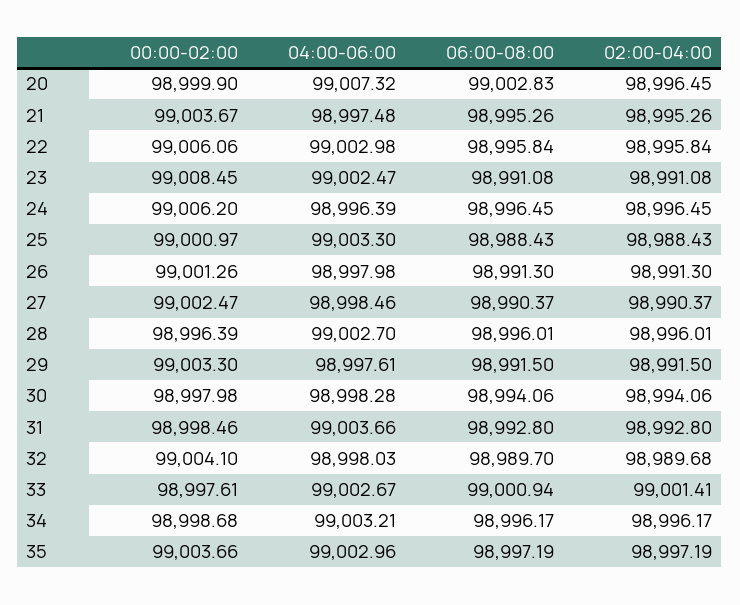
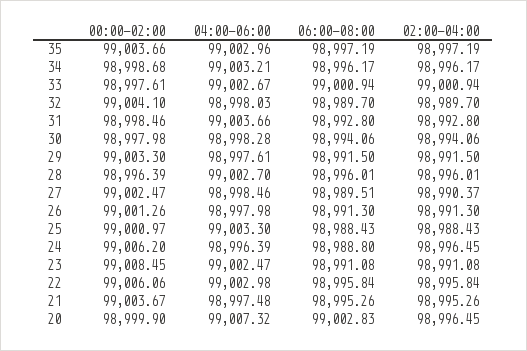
  {
    "00:00-02:00": {
      "20": 98999.9,
      "21": 99003.67,
      "22": 99006.06,
      "23": 99008.45,
      "24": 99006.2,
      "25": 99000.97,
      "26": 99001.26,
      "27": 99002.47,
      "28": 98996.39,
      "29": 99003.3,
      "30": 98997.98,
      "31": 98998.46,
      "32": 99004.1,
      "33": 98997.61,
      "34": 98998.68,
      "35": 99003.66
    },
    "04:00-06:00": {
      "20": 99007.32,
      "21": 98997.48,
      "22": 99002.98,
      "23": 99002.47,
      "24": 98996.39,
      "25": 99003.3,
      "26": 98997.98,
      "27": 98998.46,
      "28": 99002.7,
      "29": 98997.61,
      "30": 98998.28,
      "31": 99003.66,
      "32": 98998.03,
      "33": 99002.67,
      "34": 99003.21,
      "35": 99002.96
    },
    "06:00-08:00": {
      "20": 99002.83,
      "21": 98995.26,
      "22": 98995.84,
      "23": 98991.08,
-     "24": 98996.45,
+     "24": 98988.8,
      "25": 98988.43,
      "26": 98991.3,
-     "27": 98990.37,
+     "27": 98989.51,
      "28": 98996.01,
      "29": 98991.5,
      "30": 98994.06,
      "31": 98992.8,
      "32": 98989.7,
      "33": 99000.94,
      "34": 98996.17,
      "35": 98997.19
    },
    "02:00-04:00": {
      "20": 98996.45,
      "21": 98995.26,
      "22": 98995.84,
      "23": 98991.08,
      "24": 98996.45,
      "25": 98988.43,
      "26": 98991.3,
      "27": 98990.37,
      "28": 98996.01,
      "29": 98991.5,
      "30": 98994.06,
      "31": 98992.8,
-     "32": 98989.68,
+     "32": 98989.7,
-     "33": 99001.41,
+     "33": 99000.94,
      "34": 98996.17,
      "35": 98997.19
    }
  }

